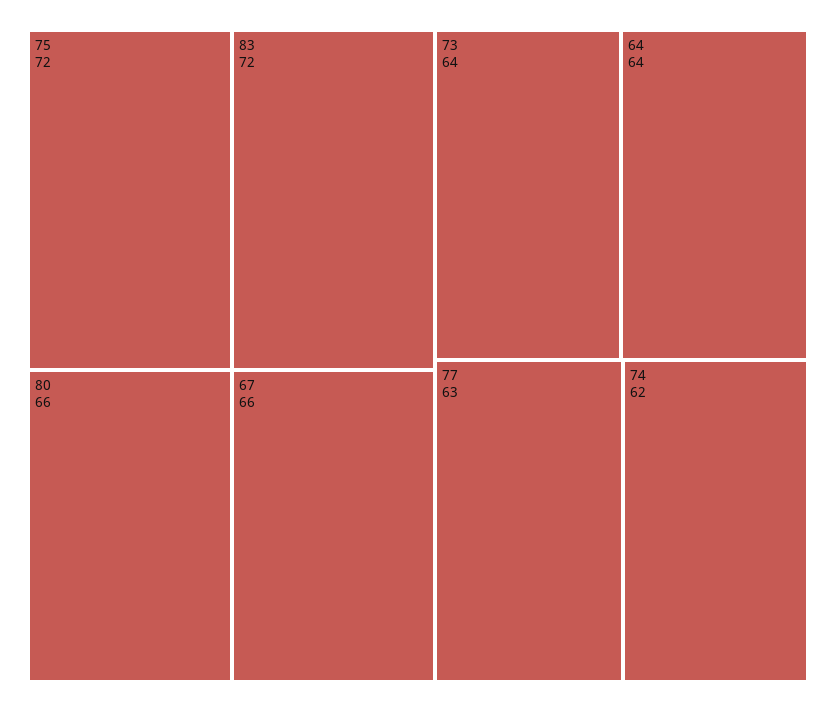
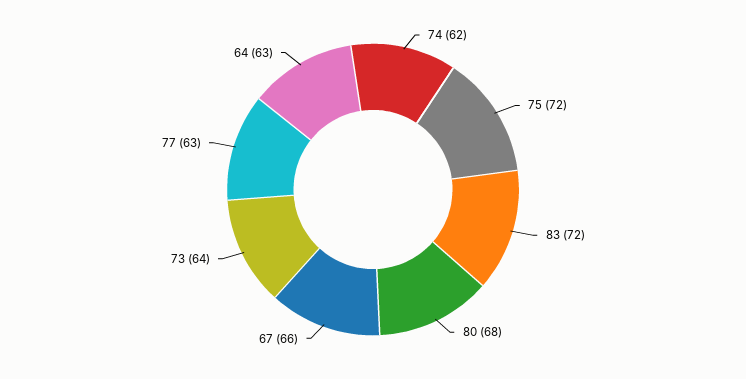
  {
    "75": 72,
    "83": 72,
-   "80": 66,
+   "80": 68,
    "67": 66,
    "73": 64,
-   "64": 64,
+   "64": 63,
    "77": 63,
    "74": 62
  }

